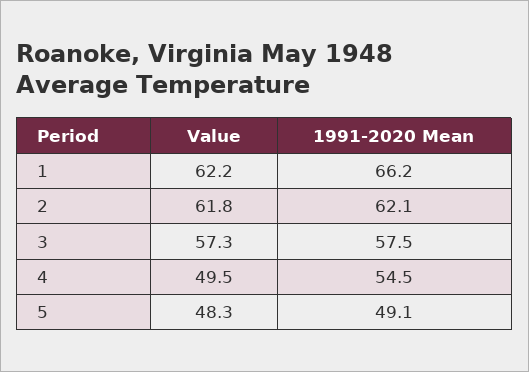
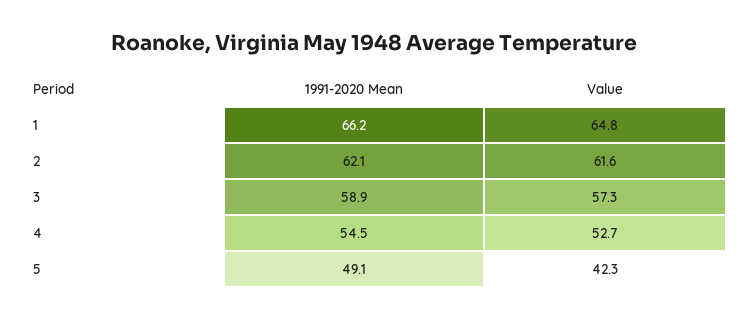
  {
    "Value": {
-     "1": 62.2,
+     "1": 64.8,
-     "2": 61.8,
+     "2": 61.6,
      "3": 57.3,
-     "4": 49.5,
+     "4": 52.7,
-     "5": 48.3
+     "5": 42.3
    },
    "1991-2020 Mean": {
      "1": 66.2,
      "2": 62.1,
-     "3": 57.5,
+     "3": 58.9,
      "4": 54.5,
      "5": 49.1
    }
  }

